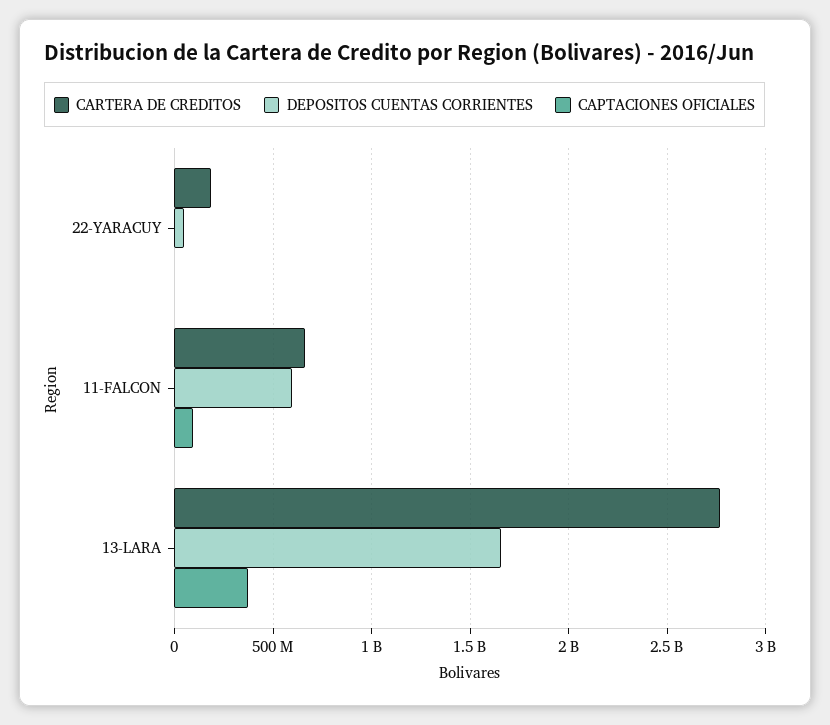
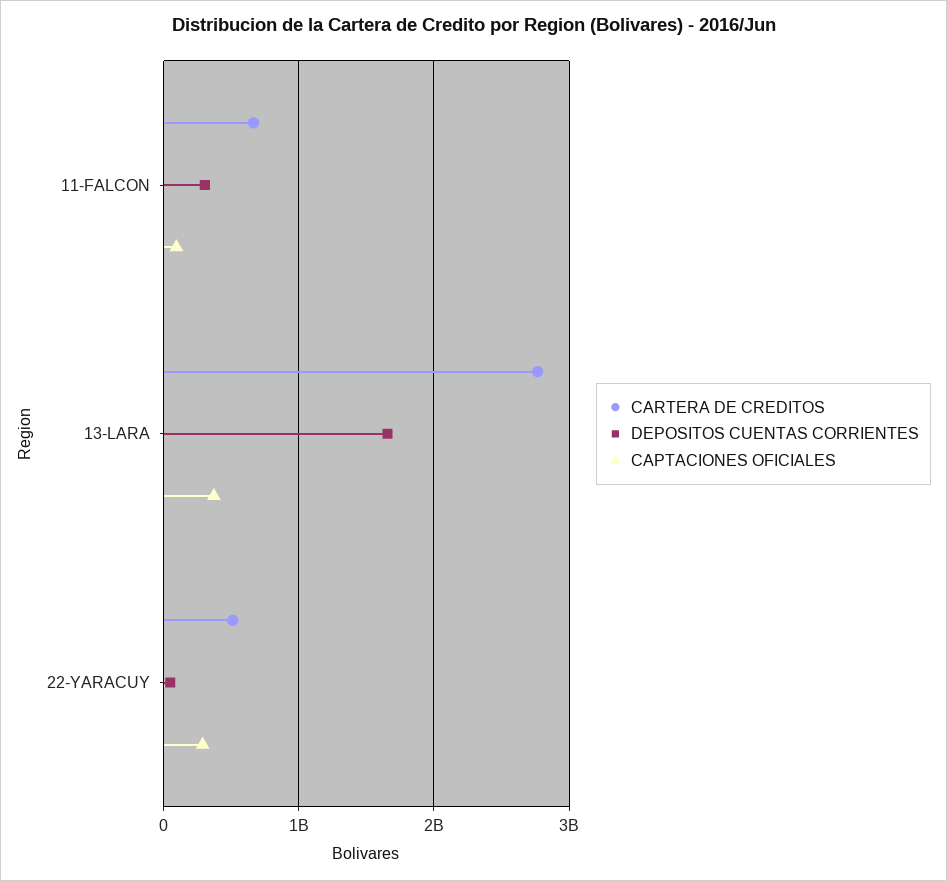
  {
    "CARTERA DE CREDITOS": {
-     "22-YARACUY": 200000000,
+     "22-YARACUY": 500000000,
      "11-FALCON": 650000000,
      "13-LARA": 2750000000
    },
    "DEPOSITOS CUENTAS CORRIENTES": {
      "22-YARACUY": 50000000,
-     "11-FALCON": 600000000,
+     "11-FALCON": 300000000,
      "13-LARA": 1650000000
    },
    "CAPTACIONES OFICIALES": {
-     "22-YARACUY": 0,
+     "22-YARACUY": 300000000,
      "11-FALCON": 100000000,
      "13-LARA": 350000000
    }
  }

